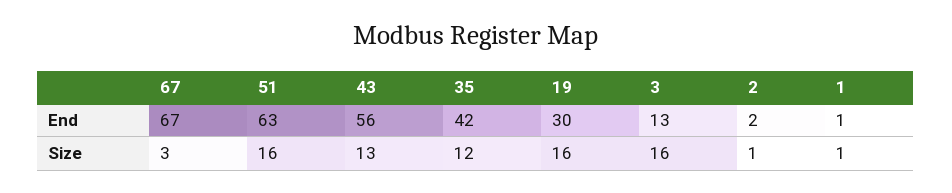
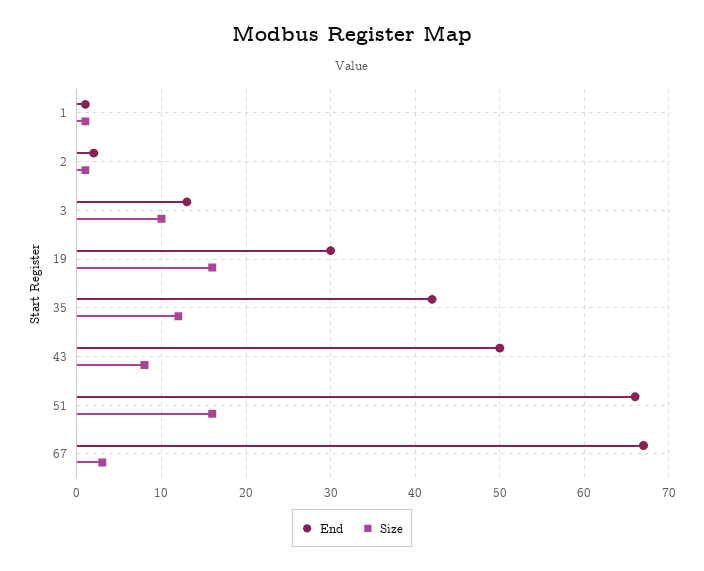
  {
    "End": {
      "67": 67,
-     "51": 63,
+     "51": 66,
-     "43": 56,
+     "43": 50,
      "35": 42,
      "19": 30,
      "3": 13,
      "2": 2,
      "1": 1
    },
    "Size": {
      "67": 3,
      "51": 16,
-     "43": 13,
+     "43": 8,
      "35": 12,
      "19": 16,
-     "3": 16,
+     "3": 10,
      "2": 1,
      "1": 1
    }
  }

